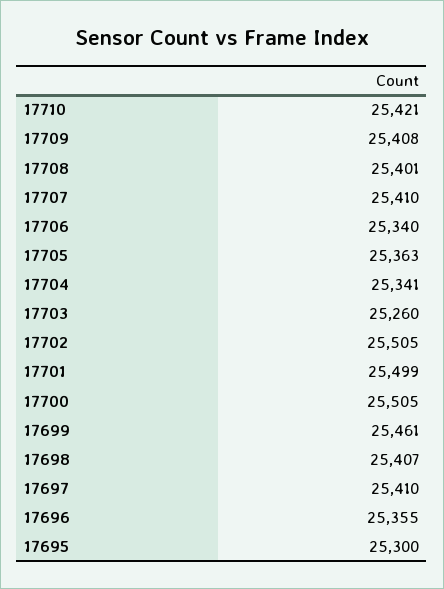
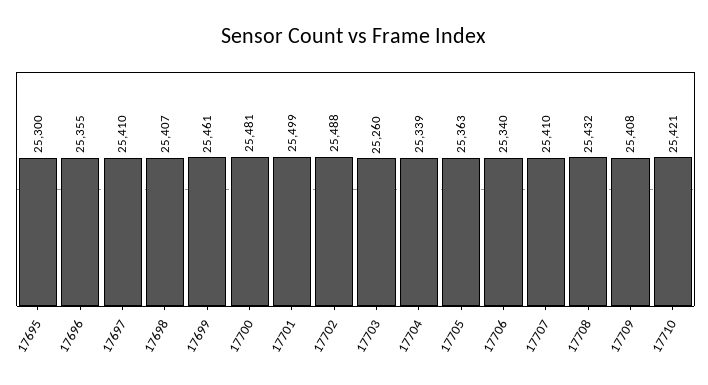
  {
    "17710": 25421,
    "17709": 25408,
-   "17708": 25401,
+   "17708": 25432,
    "17707": 25410,
    "17706": 25340,
    "17705": 25363,
-   "17704": 25341,
+   "17704": 25339,
    "17703": 25260,
-   "17702": 25505,
+   "17702": 25488,
    "17701": 25499,
-   "17700": 25505,
+   "17700": 25481,
    "17699": 25461,
    "17698": 25407,
    "17697": 25410,
    "17696": 25355,
    "17695": 25300
  }

